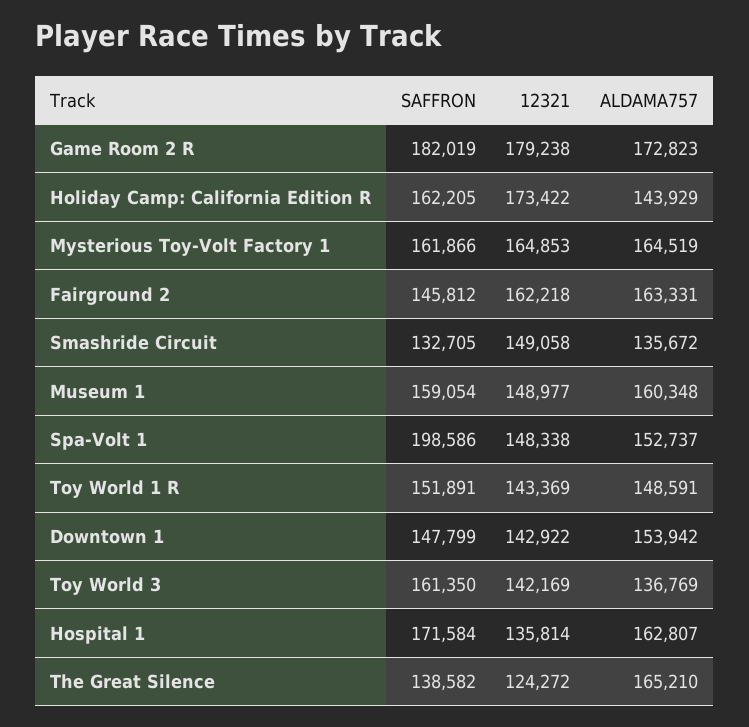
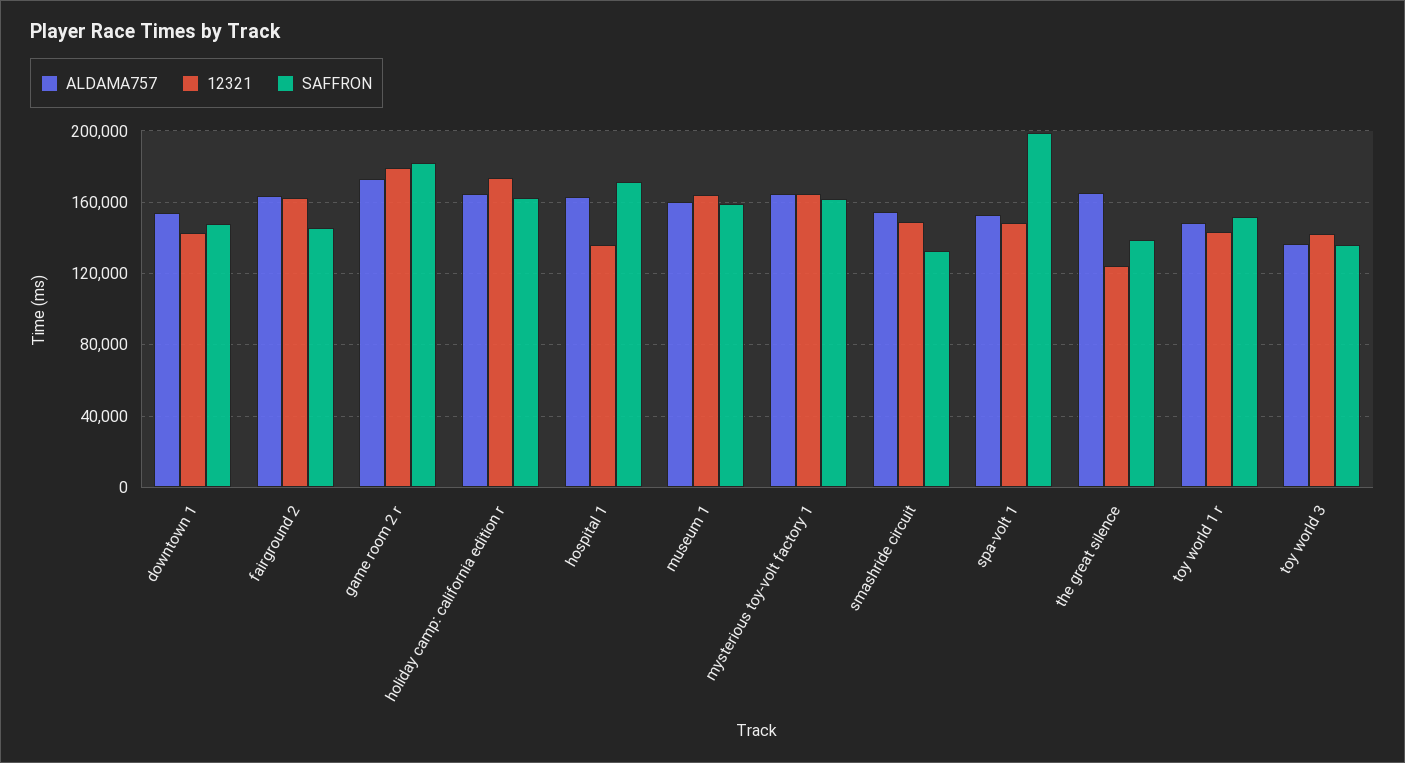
  {
    "SAFFRON": {
      "Game Room 2 R": 182019,
      "Holiday Camp: California Edition R": 162205,
      "Mysterious Toy-Volt Factory 1": 161866,
      "Fairground 2": 145812,
      "Smashride Circuit": 132705,
      "Museum 1": 159054,
      "Spa-Volt 1": 198586,
      "Toy World 1 R": 151891,
      "Downtown 1": 147799,
-     "Toy World 3": 161350,
+     "Toy World 3": 135000,
      "Hospital 1": 171584,
      "The Great Silence": 138582
    },
    "12321": {
      "Game Room 2 R": 179238,
      "Holiday Camp: California Edition R": 173422,
      "Mysterious Toy-Volt Factory 1": 164853,
      "Fairground 2": 162218,
      "Smashride Circuit": 149058,
-     "Museum 1": 148977,
+     "Museum 1": 165000,
      "Spa-Volt 1": 148338,
      "Toy World 1 R": 143369,
      "Downtown 1": 142922,
      "Toy World 3": 142169,
      "Hospital 1": 135814,
      "The Great Silence": 124272
    },
    "ALDAMA757": {
      "Game Room 2 R": 172823,
-     "Holiday Camp: California Edition R": 143929,
+     "Holiday Camp: California Edition R": 165000,
      "Mysterious Toy-Volt Factory 1": 164519,
      "Fairground 2": 163331,
-     "Smashride Circuit": 135672,
+     "Smashride Circuit": 155000,
      "Museum 1": 160348,
      "Spa-Volt 1": 152737,
      "Toy World 1 R": 148591,
      "Downtown 1": 153942,
      "Toy World 3": 136769,
      "Hospital 1": 162807,
      "The Great Silence": 165210
    }
  }

